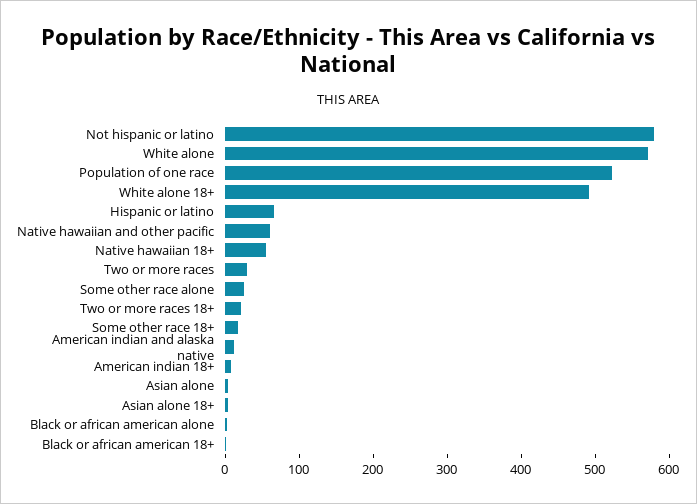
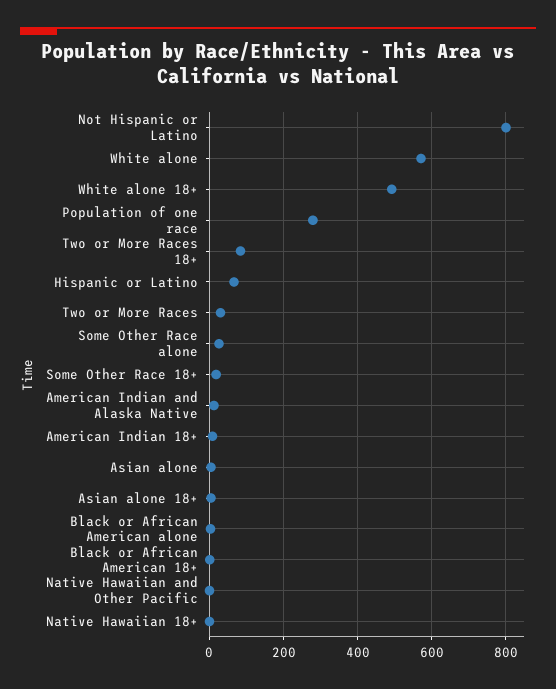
  {
-   "Not hispanic or latino": 580,
+   "Not hispanic or latino": 800,
    "White alone": 580,
-   "Population of one race": 520,
+   "Population of one race": 280,
    "White alone 18+": 500,
    "Hispanic or latino": 60,
-   "Native hawaiian and other pacific": 60,
+   "Native hawaiian and other pacific": 0,
-   "Native hawaiian 18+": 60,
+   "Native hawaiian 18+": 0,
    "Two or more races": 40,
    "Some other race alone": 20,
-   "Two or more races 18+": 20,
+   "Two or more races 18+": 80,
    "Some other race 18+": 20,
    "American indian and alaska native": 20,
    "American indian 18+": 0,
    "Asian alone": 0,
    "Asian alone 18+": 0,
    "Black or african american alone": 0,
    "Black or african american 18+": 0
  }

